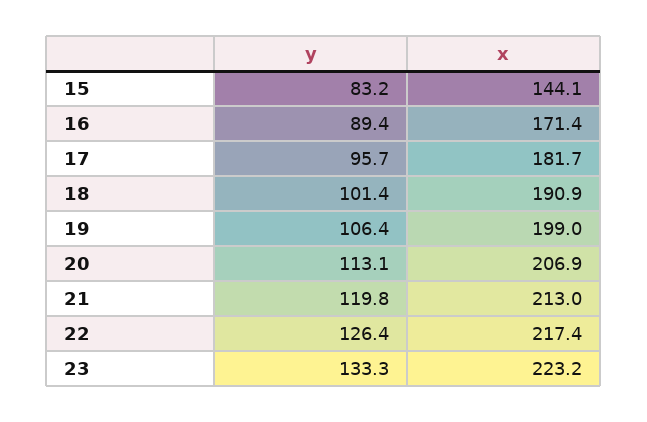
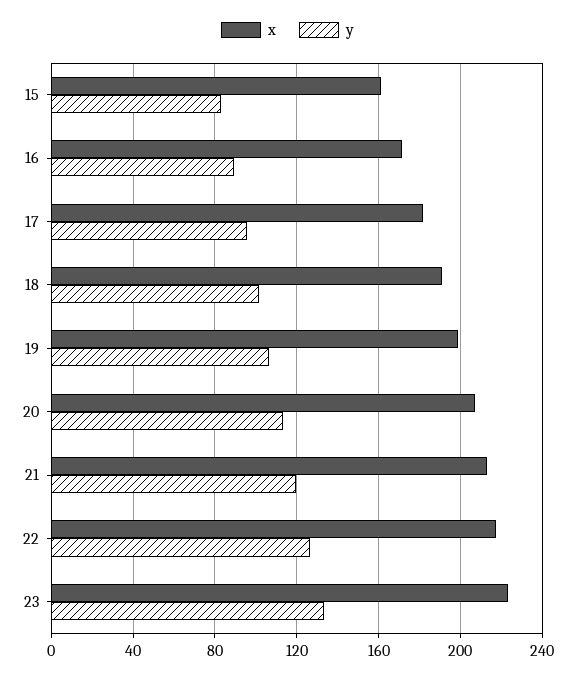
  {
    "y": {
      "15": 83.2,
      "16": 89.4,
      "17": 95.7,
      "18": 101.4,
      "19": 106.4,
      "20": 113.1,
      "21": 119.8,
      "22": 126.4,
      "23": 133.3
    },
    "x": {
-     "15": 144.1,
+     "15": 160,
      "16": 171.4,
      "17": 181.7,
      "18": 190.9,
      "19": 199,
      "20": 206.9,
      "21": 213,
      "22": 217.4,
      "23": 223.2
    }
  }

